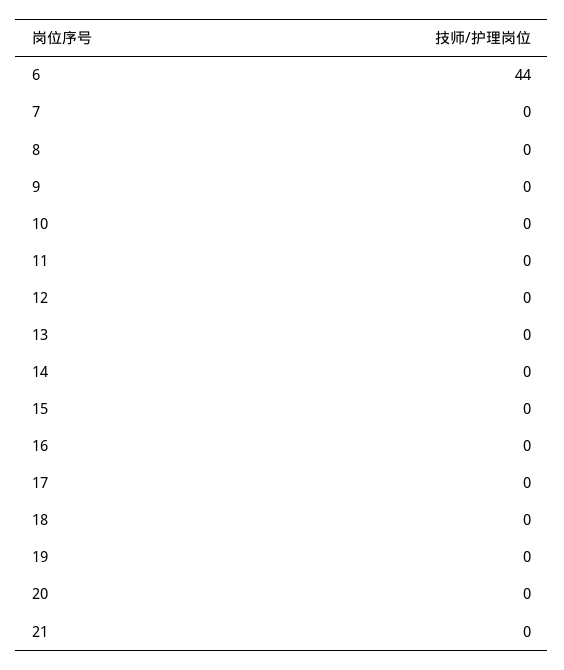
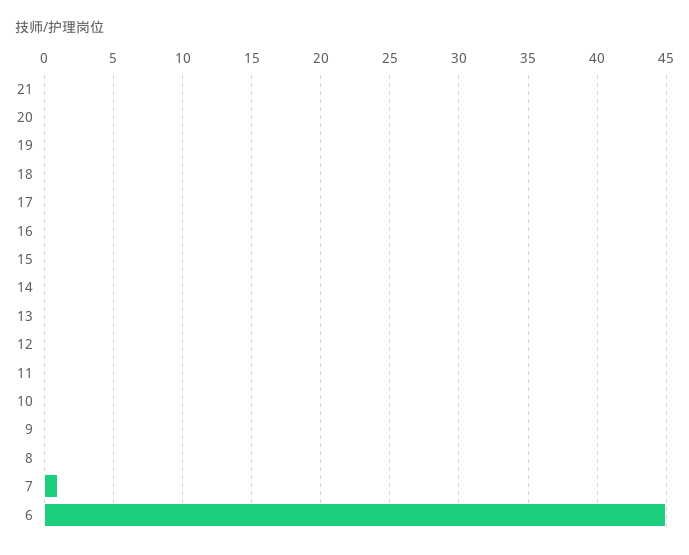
  {
-   "6": 44,
+   "6": 45,
-   "7": 0,
+   "7": 1,
    "8": 0,
    "9": 0,
    "10": 0,
    "11": 0,
    "12": 0,
    "13": 0,
    "14": 0,
    "15": 0,
    "16": 0,
    "17": 0,
    "18": 0,
    "19": 0,
    "20": 0,
    "21": 0
  }

